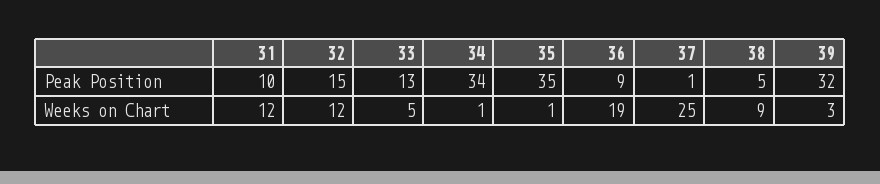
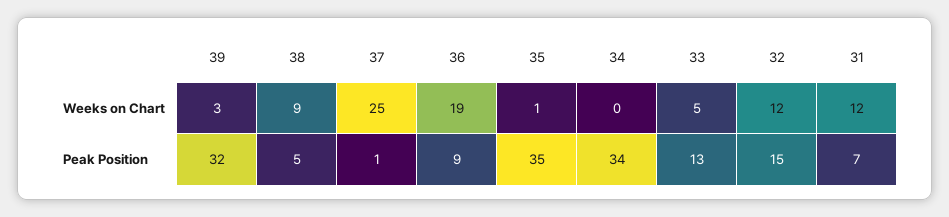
  {
    "31": {
-     "Peak Position": 10,
+     "Peak Position": 7,
      "Weeks on Chart": 12
    },
    "32": {
      "Peak Position": 15,
      "Weeks on Chart": 12
    },
    "33": {
      "Peak Position": 13,
      "Weeks on Chart": 5
    },
    "34": {
      "Peak Position": 34,
-     "Weeks on Chart": 1
+     "Weeks on Chart": 0
    },
    "35": {
      "Peak Position": 35,
      "Weeks on Chart": 1
    },
    "36": {
      "Peak Position": 9,
      "Weeks on Chart": 19
    },
    "37": {
      "Peak Position": 1,
      "Weeks on Chart": 25
    },
    "38": {
      "Peak Position": 5,
      "Weeks on Chart": 9
    },
    "39": {
      "Peak Position": 32,
      "Weeks on Chart": 3
    }
  }

